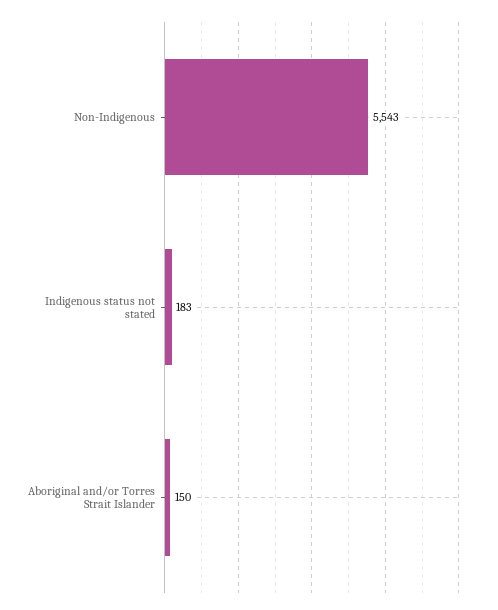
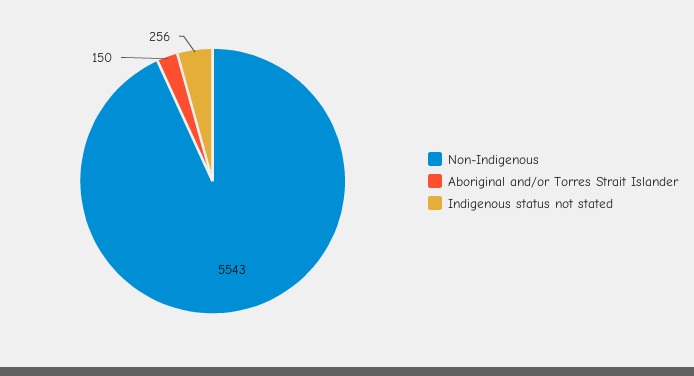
  {
    "Non-Indigenous": 5543,
-   "Indigenous status not stated": 183,
+   "Indigenous status not stated": 256,
    "Aboriginal and/or Torres Strait Islander": 150
  }

